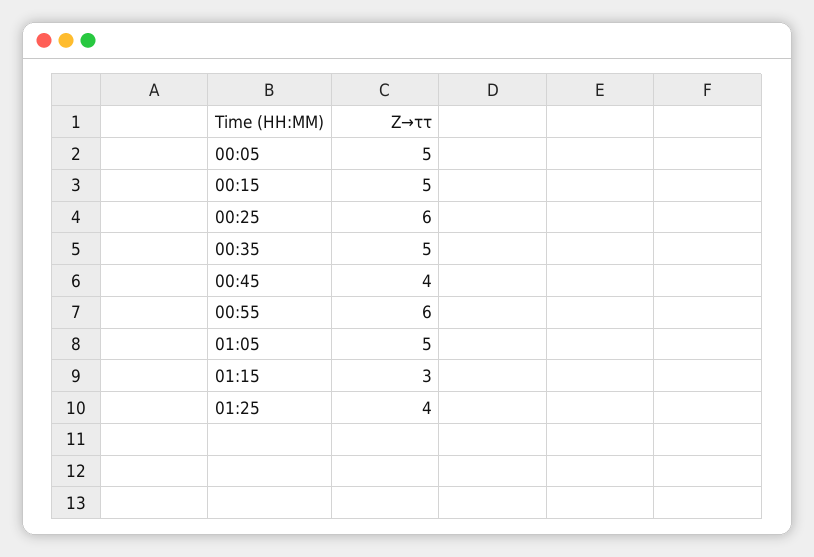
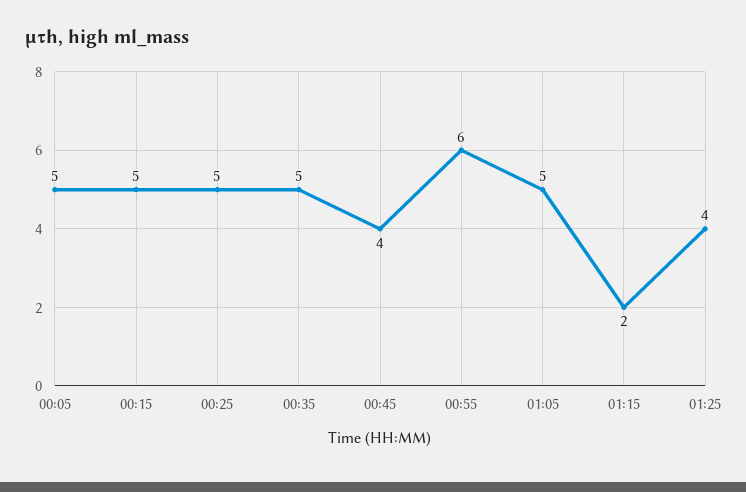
  {
    "00:05": 5,
    "00:15": 5,
-   "00:25": 6,
+   "00:25": 5,
    "00:35": 5,
    "00:45": 4,
    "00:55": 6,
    "01:05": 5,
-   "01:15": 3,
+   "01:15": 2,
    "01:25": 4
  }

